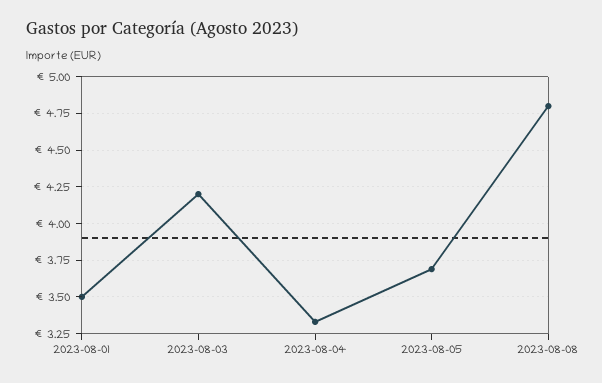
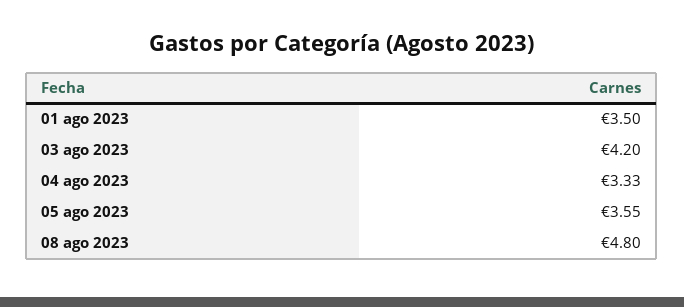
  {
    "2023-08-01": 3.5,
    "2023-08-03": 4.2,
    "2023-08-04": 3.33,
-   "2023-08-05": 3.7,
+   "2023-08-05": 3.55,
    "2023-08-08": 4.8
  }

